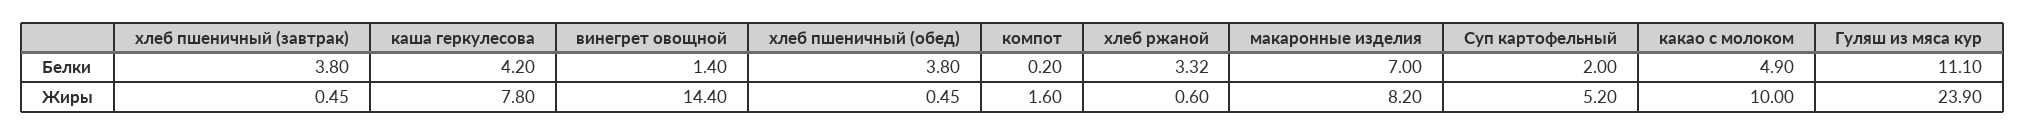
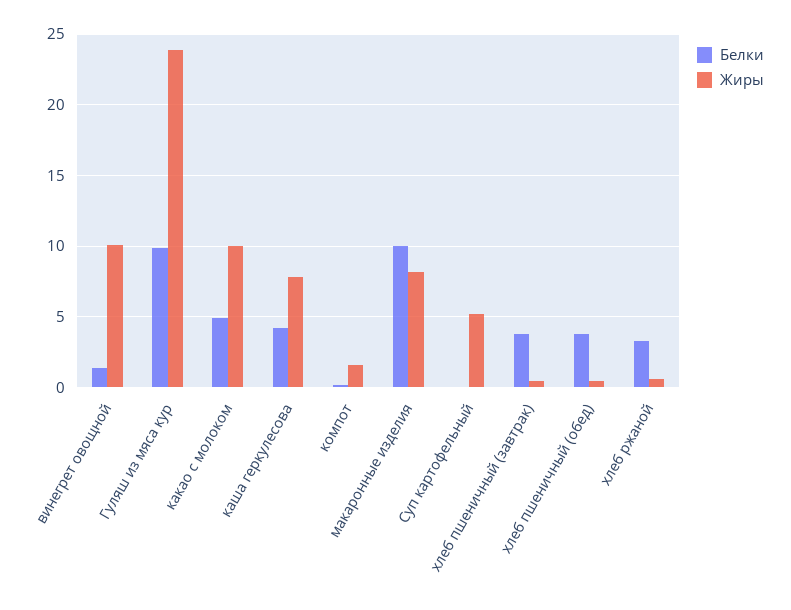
  {
    "Белки": {
      "хлеб пшеничный (завтрак)": 3.8,
      "каша геркулесова": 4.2,
      "винегрет овощной": 1.4,
      "хлеб пшеничный (обед)": 3.8,
      "компот": 0.2,
      "хлеб ржаной": 3.32,
-     "макаронные изделия": 7,
+     "макаронные изделия": 10,
-     "Суп картофельный": 2,
+     "Суп картофельный": 0,
      "какао с молоком": 4.9,
-     "Гуляш из мяса кур": 11.1
+     "Гуляш из мяса кур": 10
    },
    "Жиры": {
      "хлеб пшеничный (завтрак)": 0.45,
      "каша геркулесова": 7.8,
-     "винегрет овощной": 14.4,
+     "винегрет овощной": 10,
      "хлеб пшеничный (обед)": 0.45,
      "компот": 1.6,
      "хлеб ржаной": 0.6,
      "макаронные изделия": 8.2,
      "Суп картофельный": 5.2,
      "какао с молоком": 10,
      "Гуляш из мяса кур": 23.9
    }
  }

